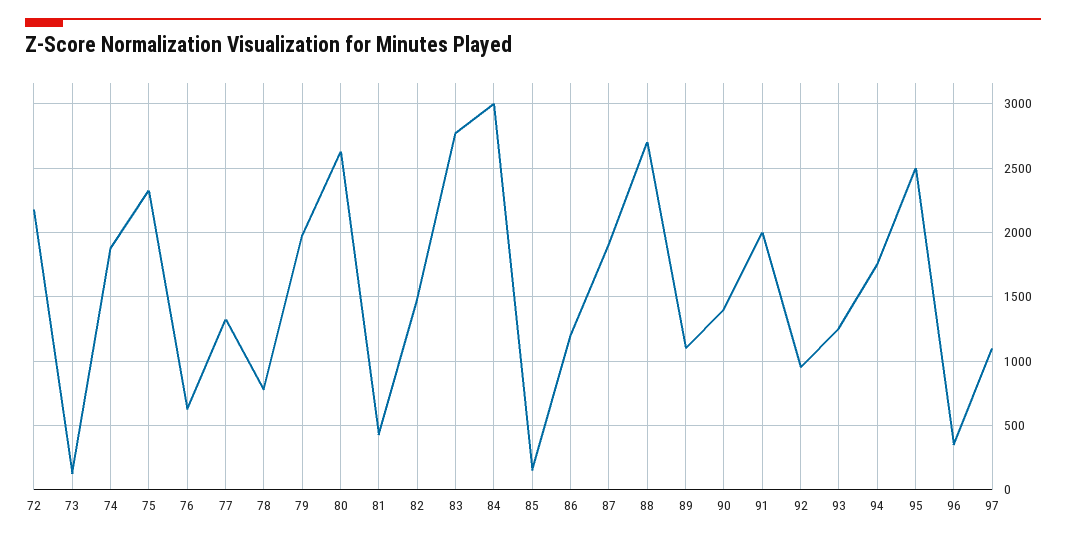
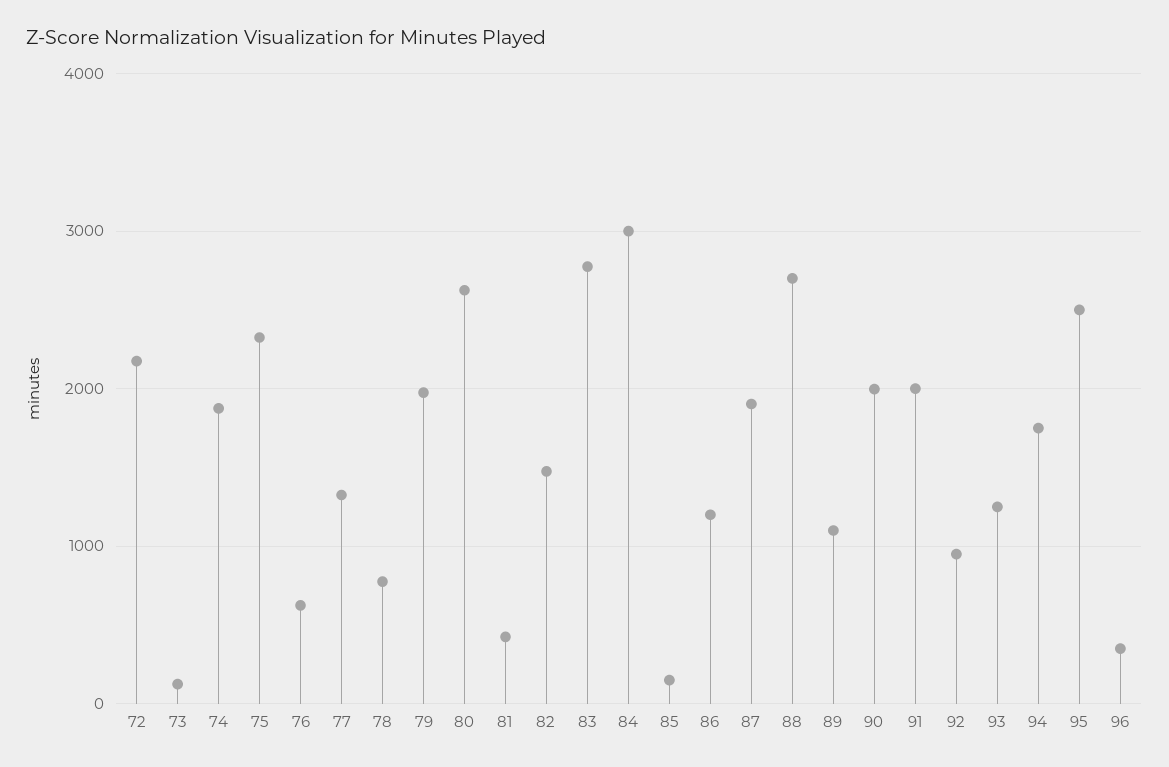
  {
    "72": 2200,
    "73": 150,
    "74": 1900,
    "75": 2350,
    "76": 650,
    "77": 1350,
    "78": 800,
    "79": 2000,
    "80": 2650,
    "81": 450,
    "82": 1500,
    "83": 2800,
    "84": 3000,
    "85": 150,
    "86": 1200,
    "87": 1900,
    "88": 2700,
    "89": 1100,
-   "90": 1400,
+   "90": 2000,
    "91": 2000,
    "92": 950,
    "93": 1250,
    "94": 1750,
    "95": 2500,
-   "96": 350,
+   "96": 350
-   "97": 1100
  }

